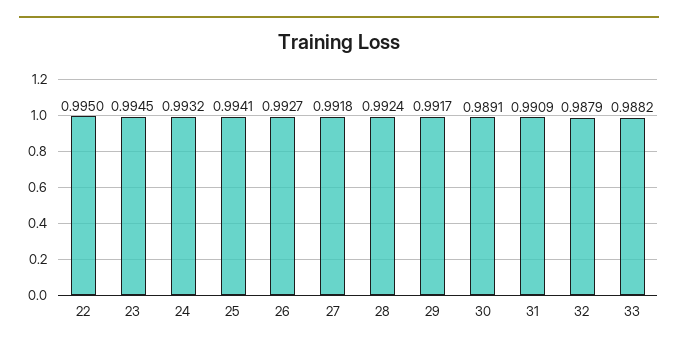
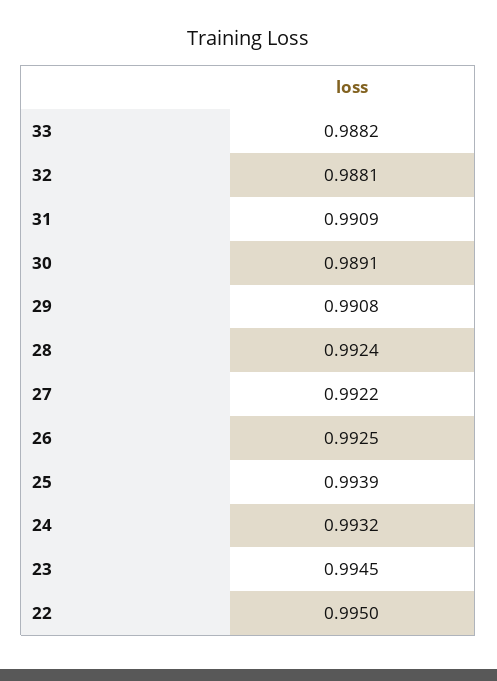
  {
    "22": 0.995,
    "23": 0.9945,
    "24": 0.9932,
-   "25": 0.9941,
+   "25": 0.9939,
-   "26": 0.9927,
+   "26": 0.9925,
-   "27": 0.9918,
+   "27": 0.9922,
    "28": 0.9924,
-   "29": 0.9917,
+   "29": 0.9908,
    "30": 0.9891,
    "31": 0.9909,
-   "32": 0.9879,
+   "32": 0.9881,
    "33": 0.9882
  }

